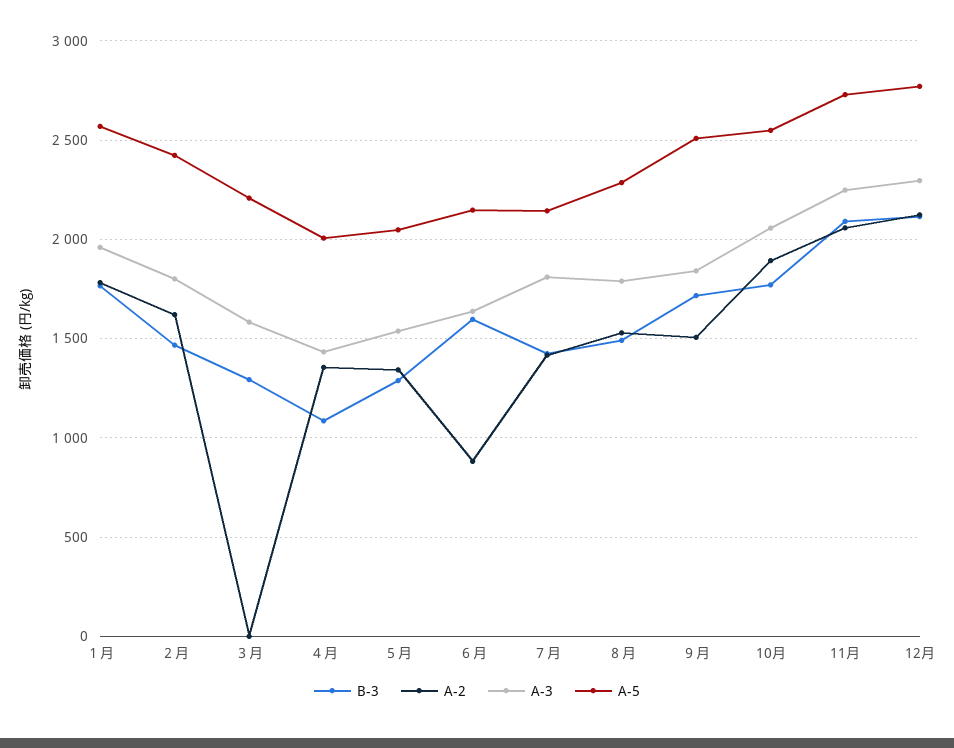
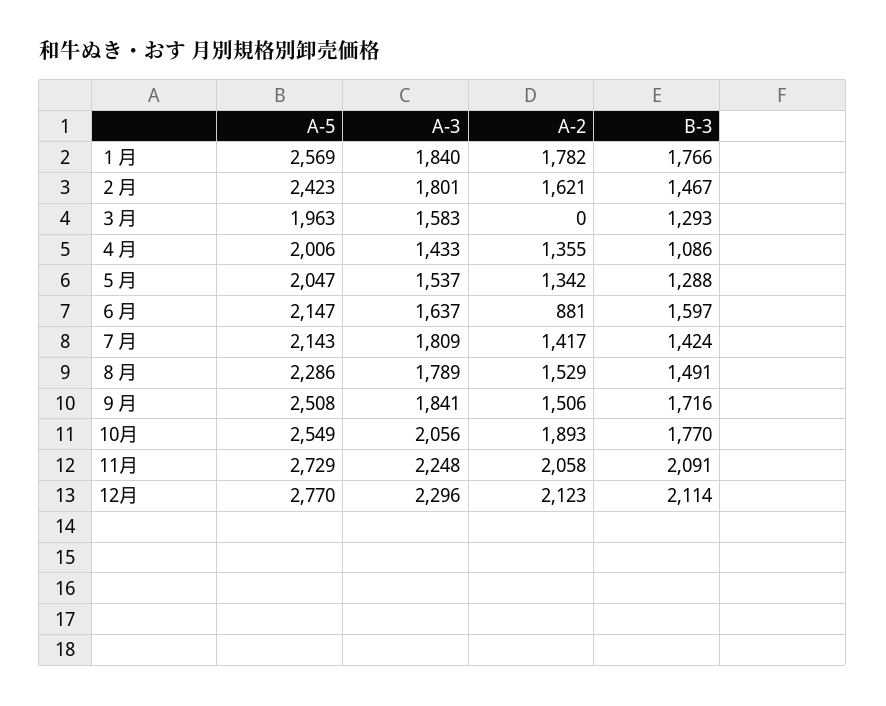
  {
    "B-3": {
      "１月": 1766,
      "２月": 1467,
      "３月": 1293,
      "４月": 1086,
      "５月": 1288,
      "６月": 1597,
      "７月": 1424,
      "８月": 1491,
      "９月": 1716,
      "10月": 1770,
      "11月": 2091,
      "12月": 2114
    },
    "A-2": {
      "１月": 1782,
      "２月": 1621,
      "３月": 0,
      "４月": 1355,
      "５月": 1342,
      "６月": 881,
      "７月": 1417,
      "８月": 1529,
      "９月": 1506,
      "10月": 1893,
      "11月": 2058,
      "12月": 2123
    },
    "A-3": {
-     "１月": 1950,
+     "１月": 1840,
      "２月": 1801,
      "３月": 1583,
      "４月": 1433,
      "５月": 1537,
      "６月": 1637,
      "７月": 1809,
      "８月": 1789,
      "９月": 1841,
      "10月": 2056,
      "11月": 2248,
      "12月": 2296
    },
    "A-5": {
      "１月": 2569,
      "２月": 2423,
-     "３月": 2200,
+     "３月": 1963,
      "４月": 2006,
      "５月": 2047,
      "６月": 2147,
      "７月": 2143,
      "８月": 2286,
      "９月": 2508,
      "10月": 2549,
      "11月": 2729,
      "12月": 2770
    }
  }

